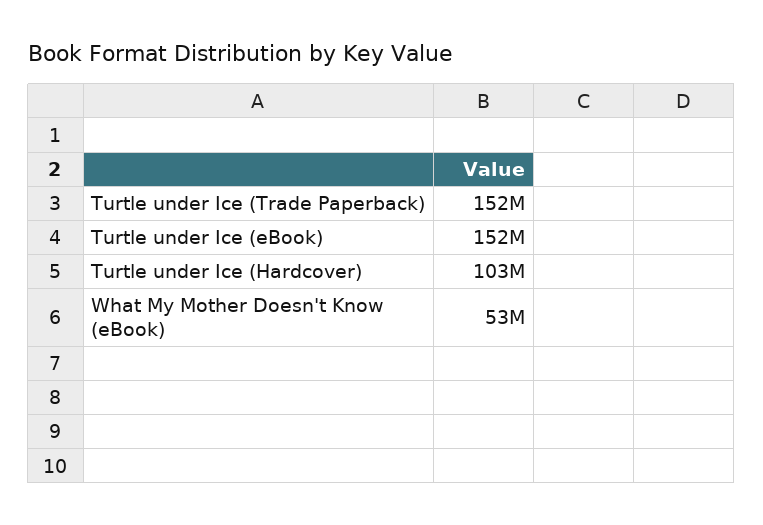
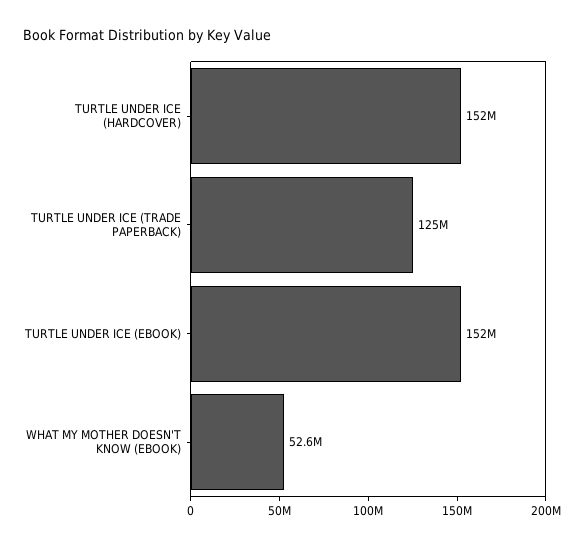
  {
-   "Turtle under Ice (Trade Paperback)": 152000000,
+   "Turtle under Ice (Trade Paperback)": 125000000,
    "Turtle under Ice (eBook)": 152000000,
-   "Turtle under Ice (Hardcover)": 103000000,
+   "Turtle under Ice (Hardcover)": 152000000,
    "What My Mother Doesn't Know (eBook)": 52600000
  }

